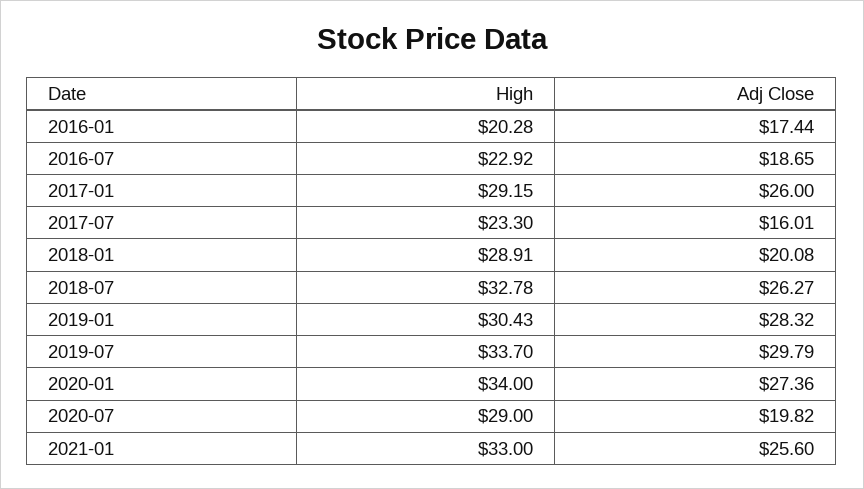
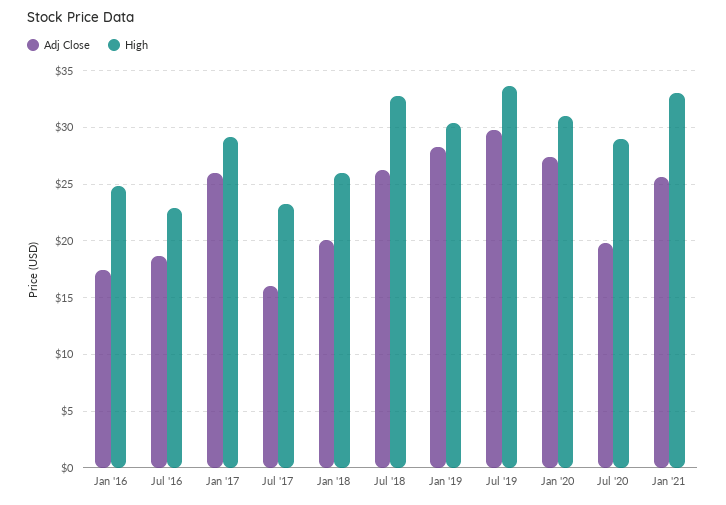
  {
    "High": {
-     "2016-01": 20.28,
+     "2016-01": 25,
      "2016-07": 22.92,
      "2017-01": 29.15,
      "2017-07": 23.3,
-     "2018-01": 28.91,
+     "2018-01": 26,
      "2018-07": 32.78,
      "2019-01": 30.43,
      "2019-07": 33.7,
-     "2020-01": 34,
+     "2020-01": 31,
      "2020-07": 29,
      "2021-01": 33
    },
    "Adj Close": {
      "2016-01": 17.44,
      "2016-07": 18.65,
      "2017-01": 26,
      "2017-07": 16.01,
      "2018-01": 20.08,
      "2018-07": 26.27,
      "2019-01": 28.32,
      "2019-07": 29.79,
      "2020-01": 27.36,
      "2020-07": 19.82,
      "2021-01": 25.6
    }
  }

